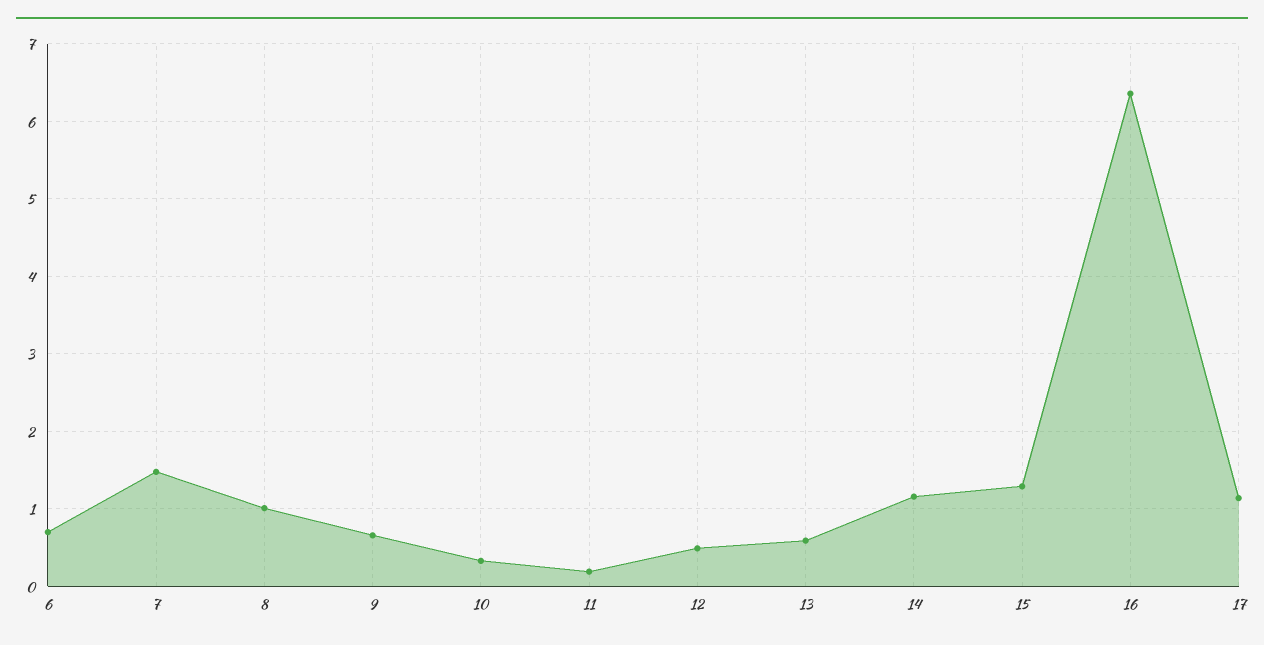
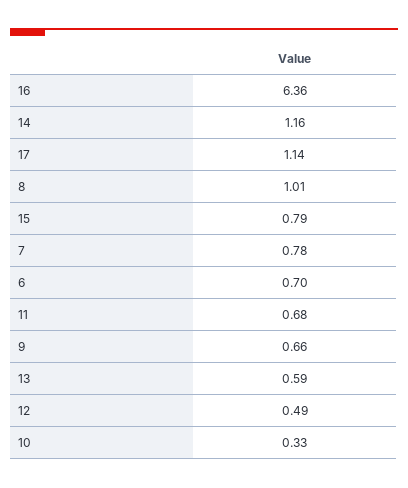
  {
    "6": 0.7,
-   "7": 1.5,
+   "7": 0.78,
    "8": 1.01,
    "9": 0.66,
    "10": 0.33,
-   "11": 0.2,
+   "11": 0.68,
    "12": 0.49,
    "13": 0.59,
    "14": 1.16,
-   "15": 1.3,
+   "15": 0.79,
    "16": 6.36,
    "17": 1.14
  }

